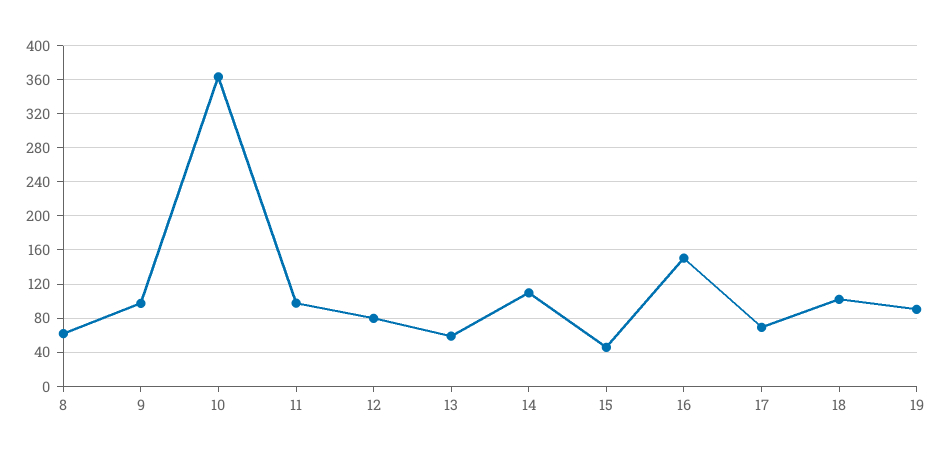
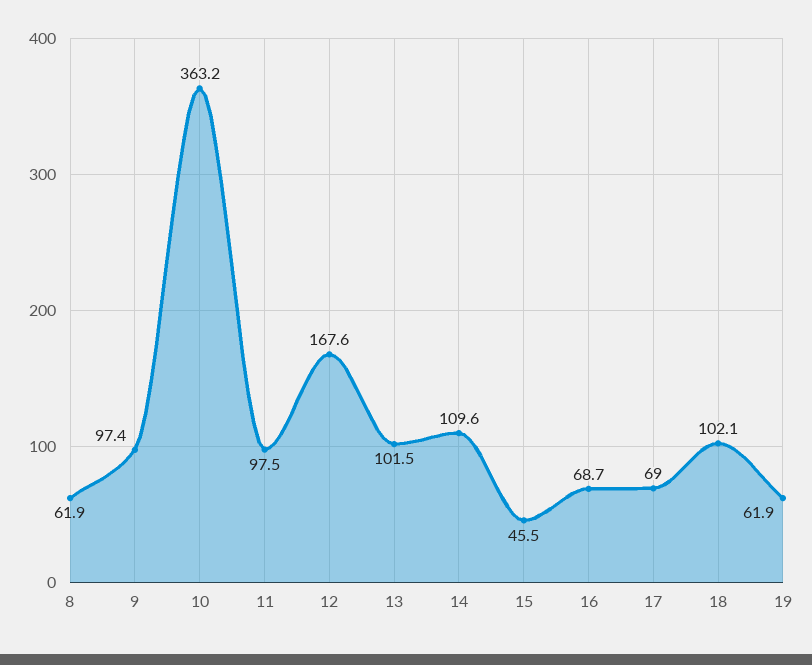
  {
    "8": 61.9,
    "9": 97.4,
    "10": 363.2,
    "11": 97.5,
-   "12": 80,
+   "12": 167.6,
-   "13": 60,
+   "13": 101.5,
    "14": 109.6,
    "15": 45.5,
-   "16": 150,
+   "16": 68.7,
    "17": 69,
    "18": 102.1,
-   "19": 90
+   "19": 61.9
  }

